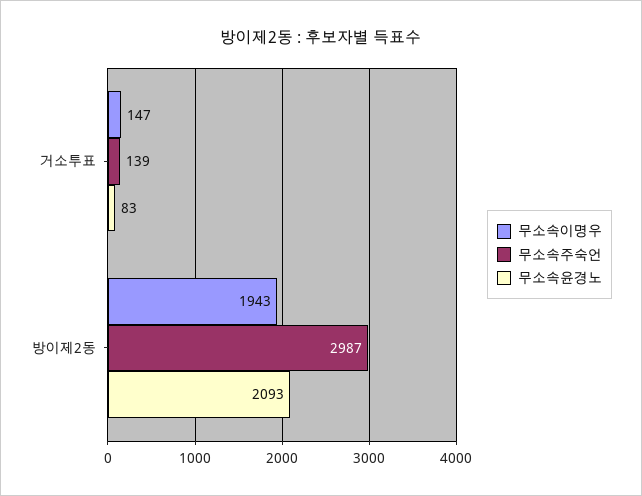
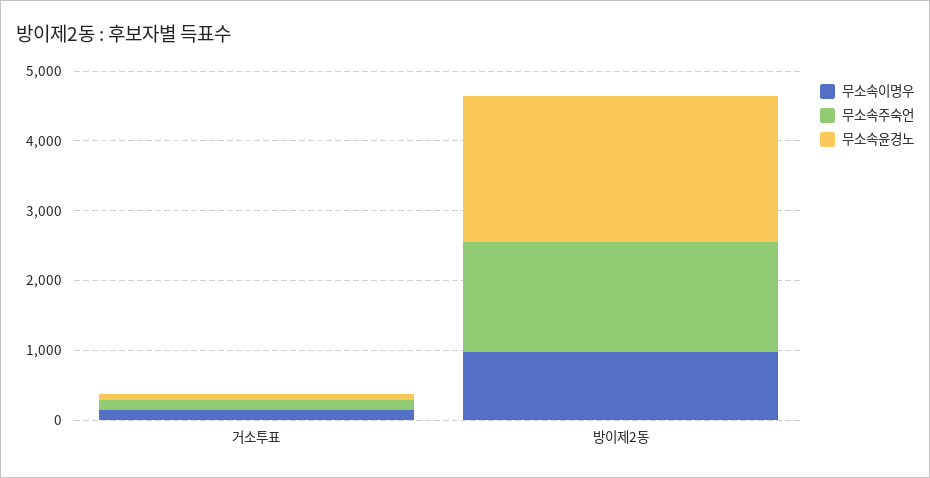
  {
    "무소속이명우": {
      "거소투표": 147,
-     "방이제2동": 1943
+     "방이제2동": 1000
    },
    "무소속주숙언": {
      "거소투표": 139,
-     "방이제2동": 2987
+     "방이제2동": 1600
    },
    "무소속윤경노": {
      "거소투표": 83,
      "방이제2동": 2093
    }
  }

